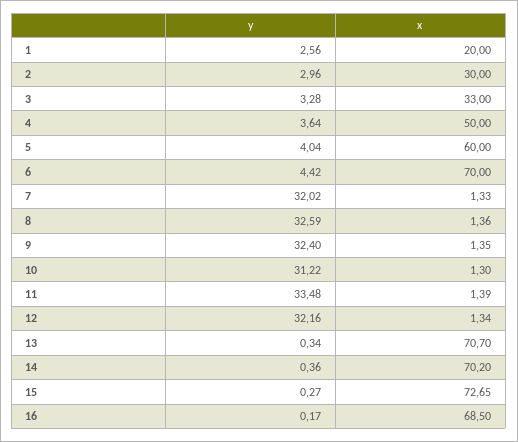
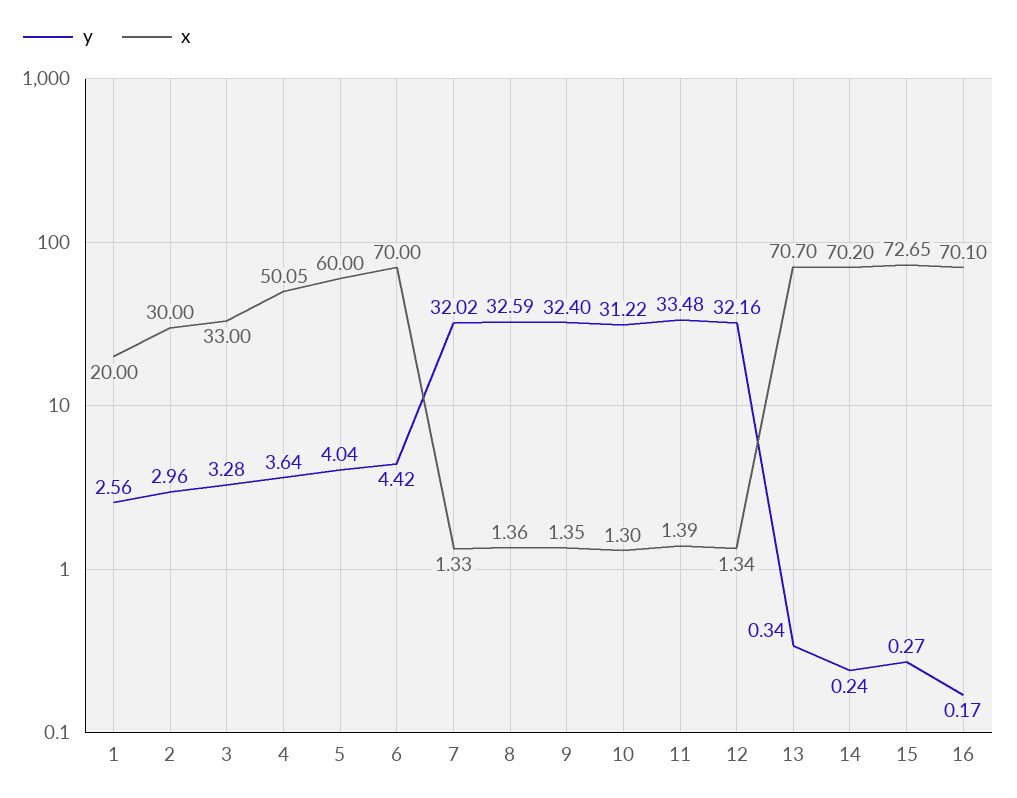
  {
    "y": {
      "1": 2.56,
      "2": 2.96,
      "3": 3.28,
      "4": 3.64,
      "5": 4.04,
      "6": 4.42,
      "7": 32.02,
      "8": 32.59,
      "9": 32.4,
      "10": 31.22,
      "11": 33.48,
      "12": 32.16,
      "13": 0.34,
-     "14": 0.36,
+     "14": 0.24,
      "15": 0.27,
      "16": 0.17
    },
    "x": {
      "1": 20,
      "2": 30,
      "3": 33,
-     "4": 50,
+     "4": 50.05,
      "5": 60,
      "6": 70,
      "7": 1.33,
      "8": 1.36,
      "9": 1.35,
      "10": 1.3,
      "11": 1.39,
      "12": 1.34,
      "13": 70.7,
      "14": 70.2,
      "15": 72.65,
-     "16": 68.5
+     "16": 70.1
    }
  }

